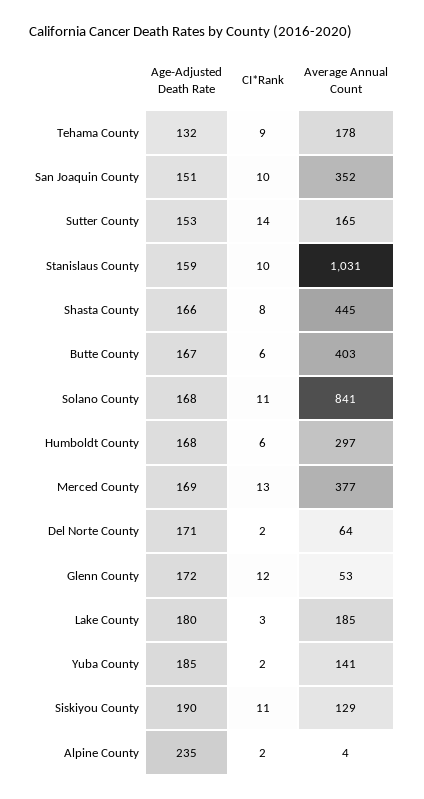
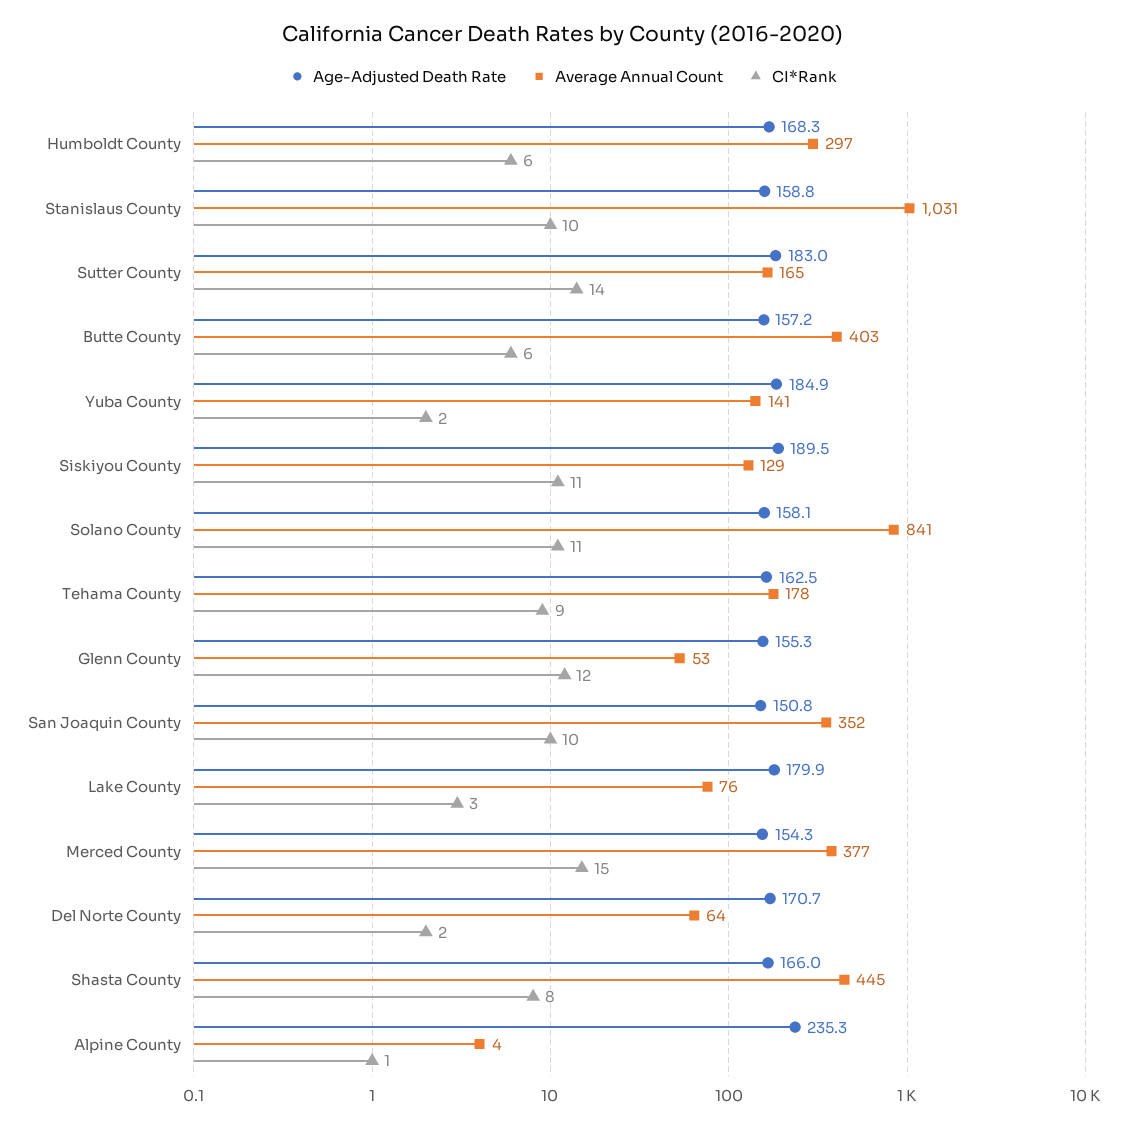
  {
    "Age-Adjusted Death Rate": {
-     "Tehama County": 132,
+     "Tehama County": 162.5,
      "San Joaquin County": 150.8,
-     "Sutter County": 153,
+     "Sutter County": 183,
      "Stanislaus County": 158.8,
      "Shasta County": 166,
-     "Butte County": 167,
+     "Butte County": 157.2,
-     "Solano County": 168,
+     "Solano County": 158.1,
      "Humboldt County": 168.3,
-     "Merced County": 169,
+     "Merced County": 154.3,
      "Del Norte County": 170.7,
-     "Glenn County": 172,
+     "Glenn County": 155.3,
      "Lake County": 179.9,
      "Yuba County": 184.9,
      "Siskiyou County": 189.5,
      "Alpine County": 235.3
    },
    "CI*Rank": {
      "Tehama County": 9,
      "San Joaquin County": 10,
      "Sutter County": 14,
      "Stanislaus County": 10,
      "Shasta County": 8,
      "Butte County": 6,
      "Solano County": 11,
      "Humboldt County": 6,
-     "Merced County": 13,
+     "Merced County": 15,
      "Del Norte County": 2,
      "Glenn County": 12,
      "Lake County": 3,
      "Yuba County": 2,
      "Siskiyou County": 11,
-     "Alpine County": 2
+     "Alpine County": 1
    },
    "Average Annual Count": {
      "Tehama County": 178,
      "San Joaquin County": 352,
      "Sutter County": 165,
      "Stanislaus County": 1031,
      "Shasta County": 445,
      "Butte County": 403,
      "Solano County": 841,
      "Humboldt County": 297,
      "Merced County": 377,
      "Del Norte County": 64,
      "Glenn County": 53,
-     "Lake County": 185,
+     "Lake County": 76,
      "Yuba County": 141,
      "Siskiyou County": 129,
      "Alpine County": 4
    }
  }

